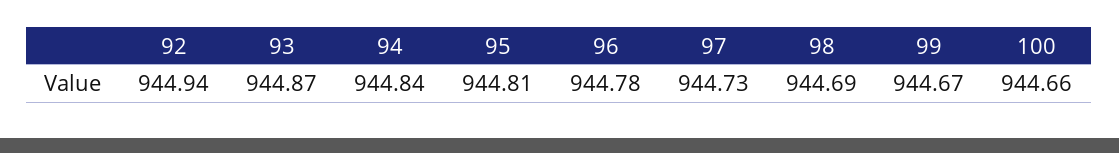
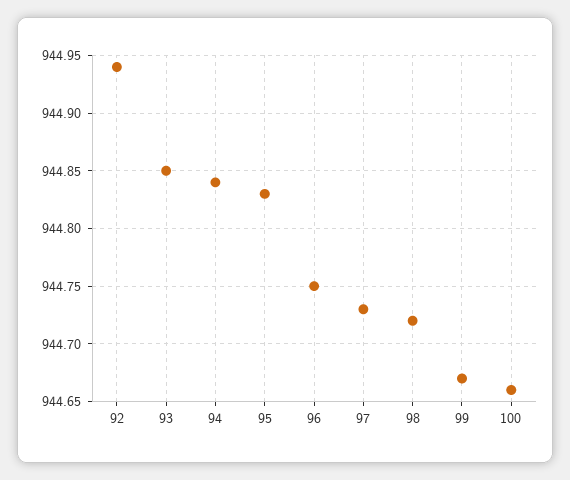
  {
    "92": 944.94,
-   "93": 944.87,
+   "93": 944.85,
    "94": 944.84,
-   "95": 944.81,
+   "95": 944.83,
-   "96": 944.78,
+   "96": 944.75,
    "97": 944.73,
-   "98": 944.69,
+   "98": 944.72,
    "99": 944.67,
    "100": 944.66
  }

